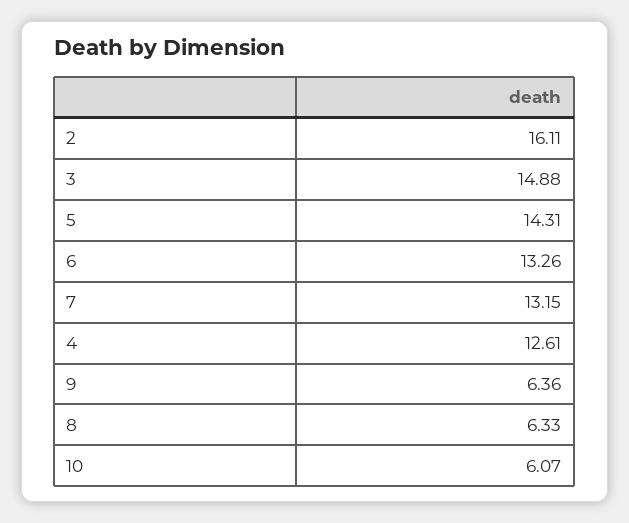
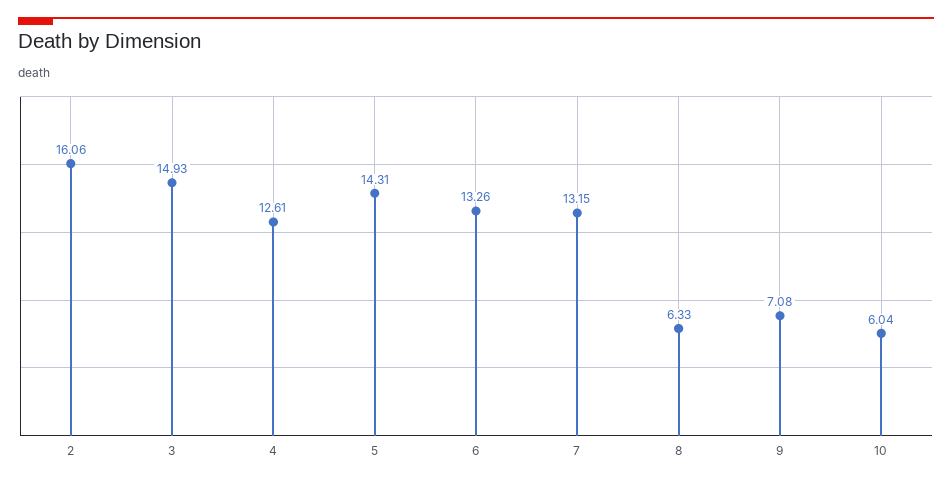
  {
-   "2": 16.11,
+   "2": 16.06,
-   "3": 14.88,
+   "3": 14.93,
    "5": 14.31,
    "6": 13.26,
    "7": 13.15,
    "4": 12.61,
-   "9": 6.36,
+   "9": 7.08,
    "8": 6.33,
-   "10": 6.07
+   "10": 6.04
  }

